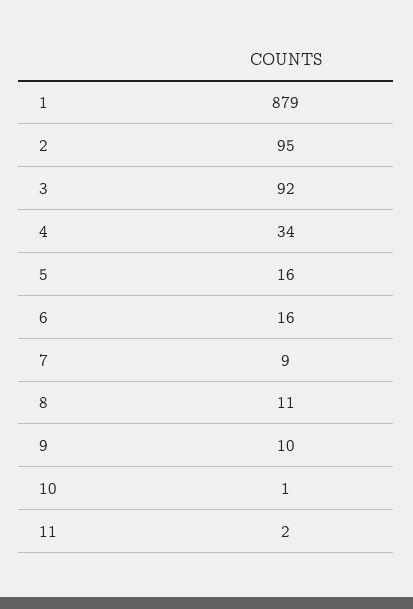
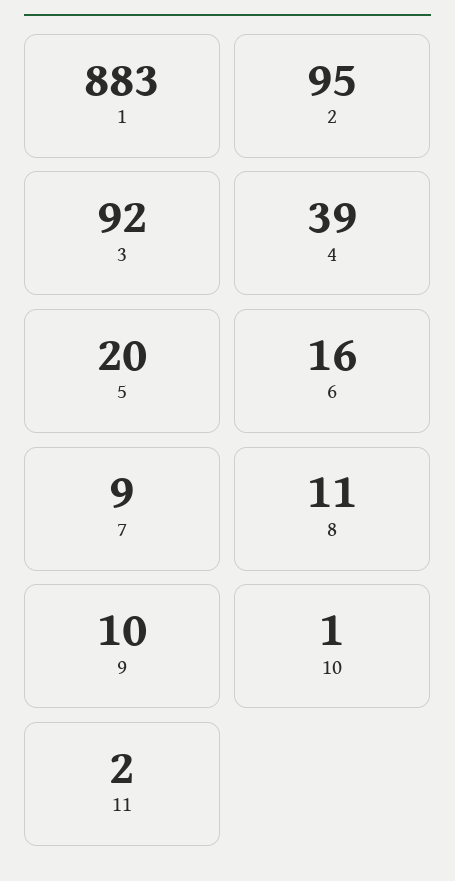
  {
-   "1": 879,
+   "1": 883,
    "2": 95,
    "3": 92,
-   "4": 34,
+   "4": 39,
-   "5": 16,
+   "5": 20,
    "6": 16,
    "7": 9,
    "8": 11,
    "9": 10,
    "10": 1,
    "11": 2
  }

